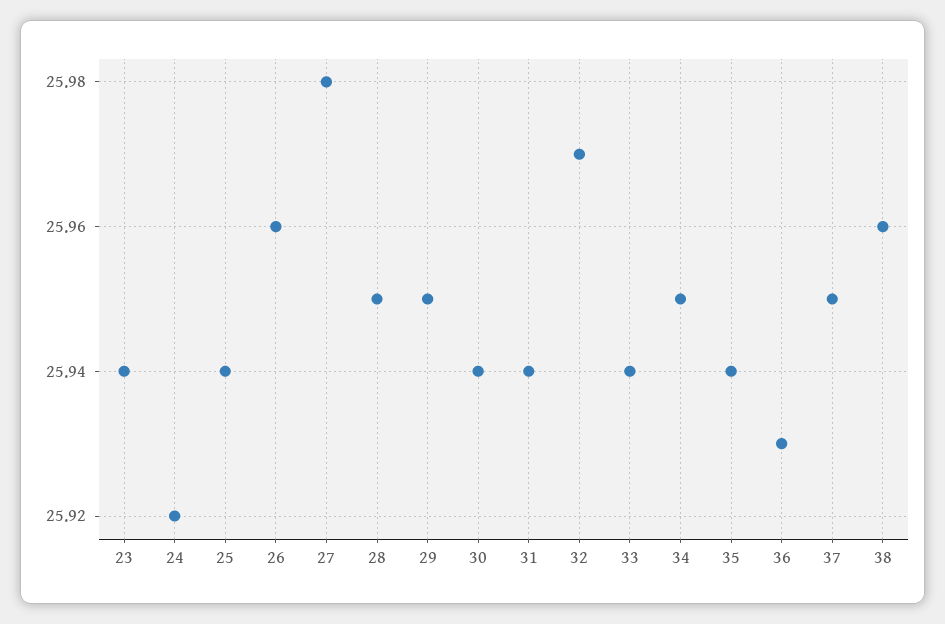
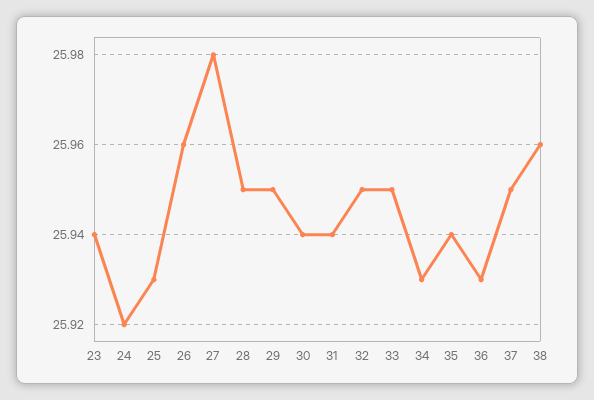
  {
    "23": 25.94,
    "24": 25.92,
-   "25": 25.94,
+   "25": 25.93,
    "26": 25.96,
    "27": 25.98,
    "28": 25.95,
    "29": 25.95,
    "30": 25.94,
    "31": 25.94,
-   "32": 25.97,
+   "32": 25.95,
-   "33": 25.94,
+   "33": 25.95,
-   "34": 25.95,
+   "34": 25.93,
    "35": 25.94,
    "36": 25.93,
    "37": 25.95,
    "38": 25.96
  }

